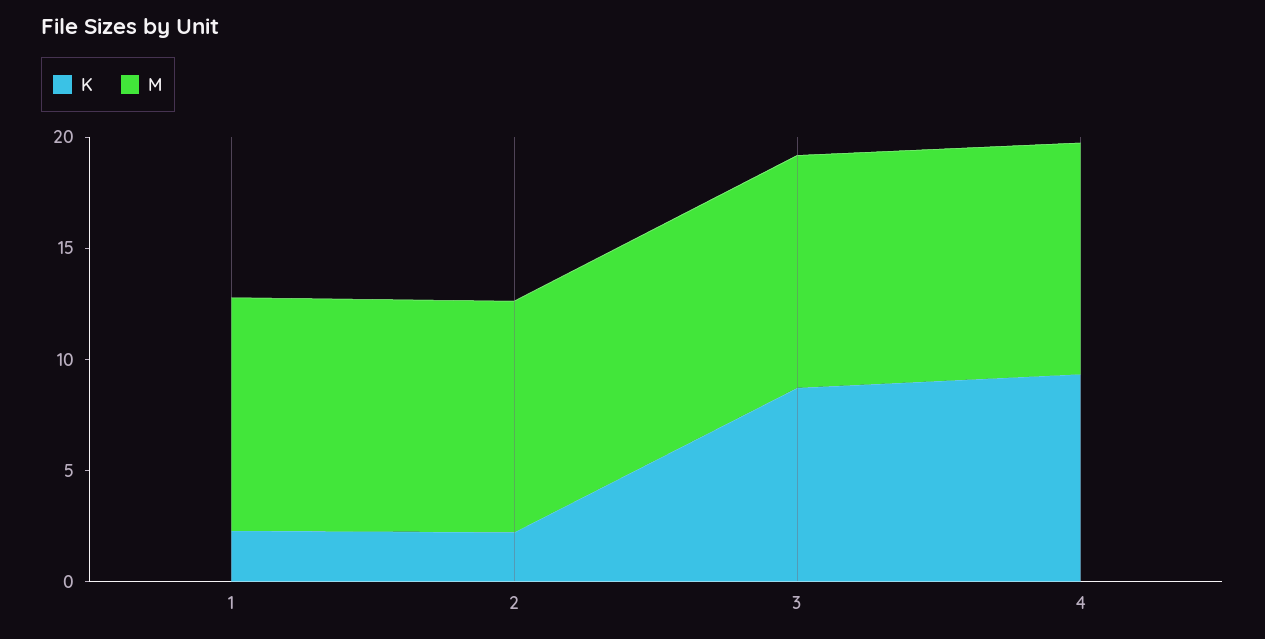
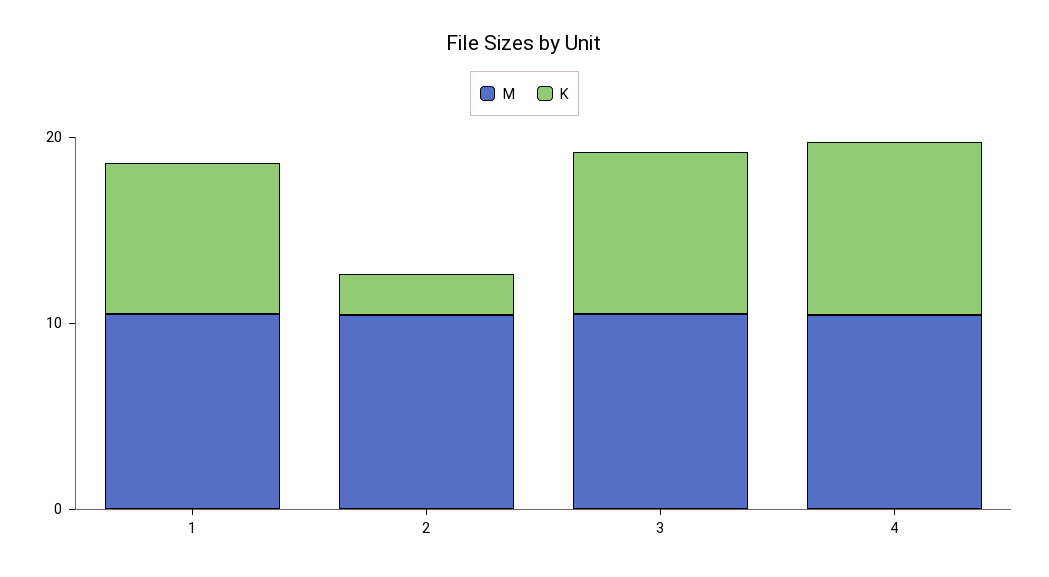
  {
    "K": {
-     "1": 2,
+     "1": 8,
      "2": 2,
      "3": 9,
      "4": 9
    },
    "M": {
      "1": 10,
      "2": 10,
      "3": 10,
      "4": 10
    }
  }

